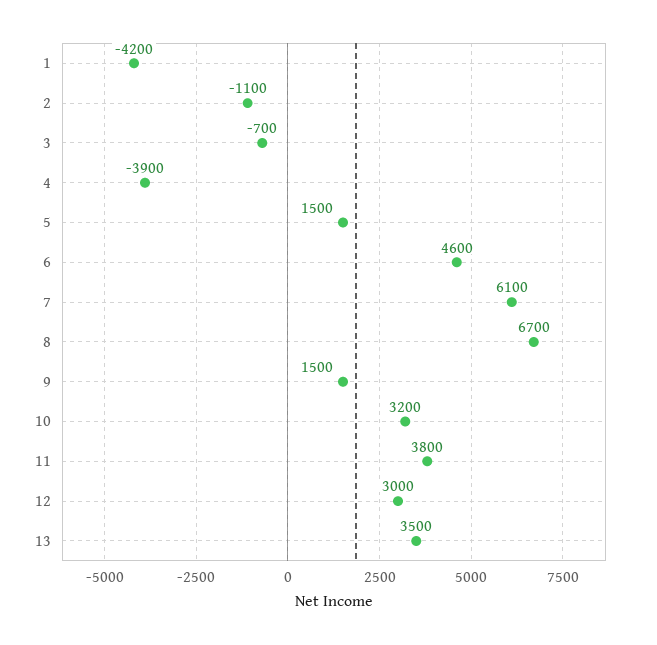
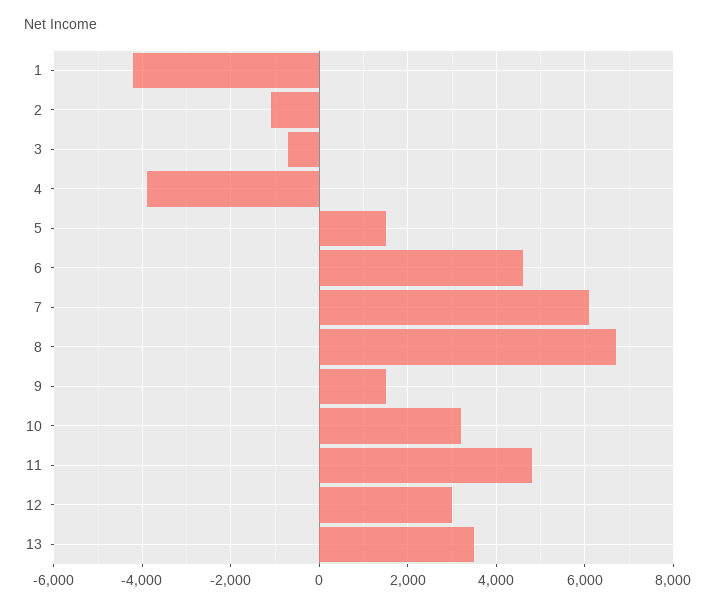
  {
    "1": -4200,
    "2": -1100,
    "3": -700,
    "4": -3900,
    "5": 1500,
    "6": 4600,
    "7": 6100,
    "8": 6700,
    "9": 1500,
    "10": 3200,
-   "11": 3800,
+   "11": 4800,
    "12": 3000,
    "13": 3500
  }

